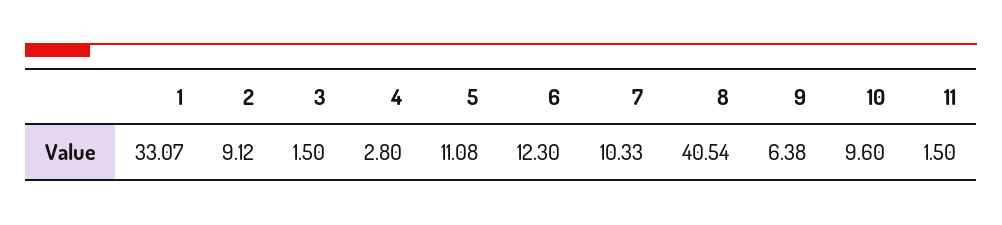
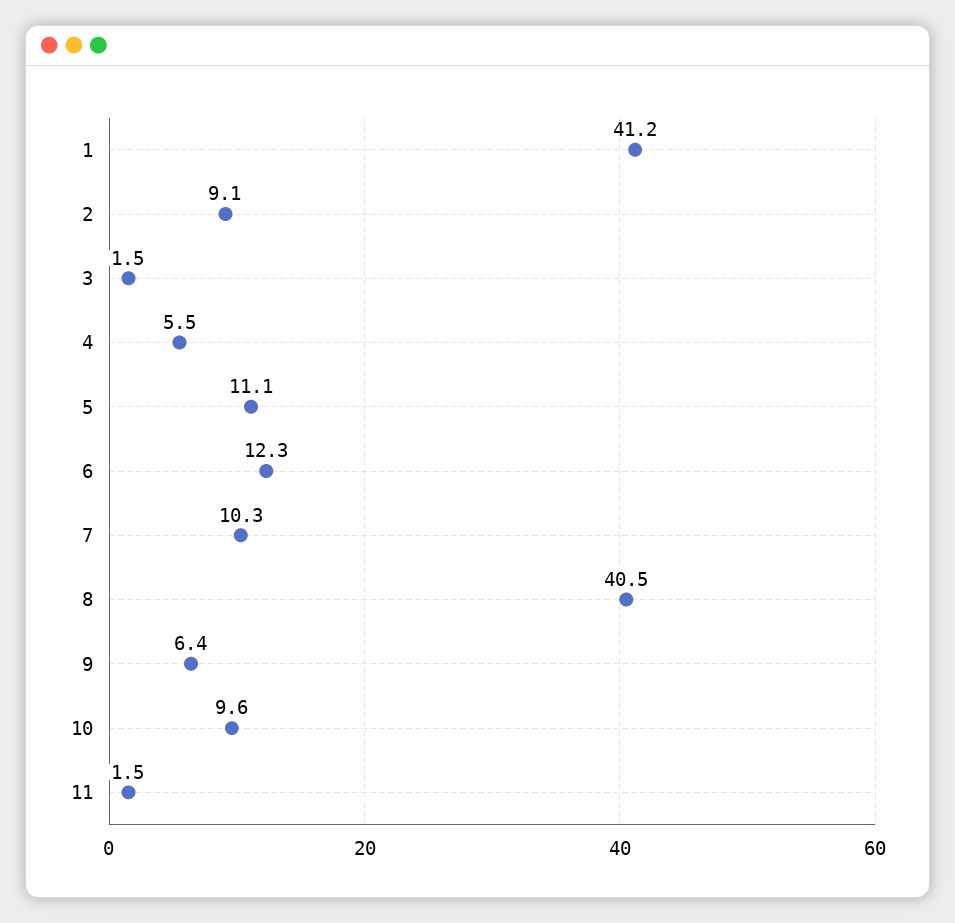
  {
-   "1": 33.07,
+   "1": 41.2,
    "2": 9.12,
    "3": 1.5,
-   "4": 2.8,
+   "4": 5.5,
    "5": 11.08,
    "6": 12.3,
    "7": 10.33,
    "8": 40.54,
    "9": 6.38,
    "10": 9.6,
    "11": 1.5
  }

